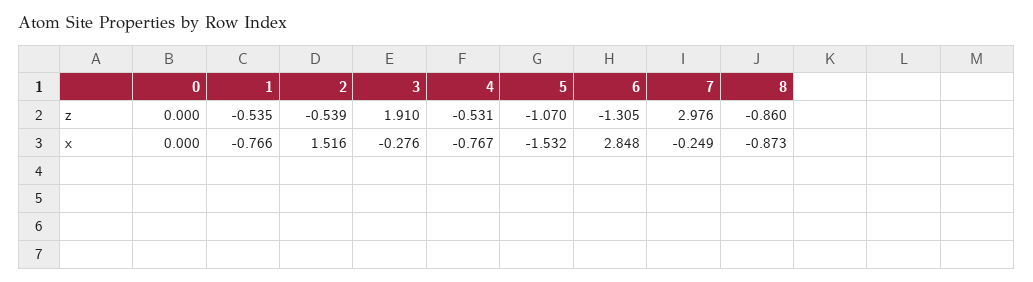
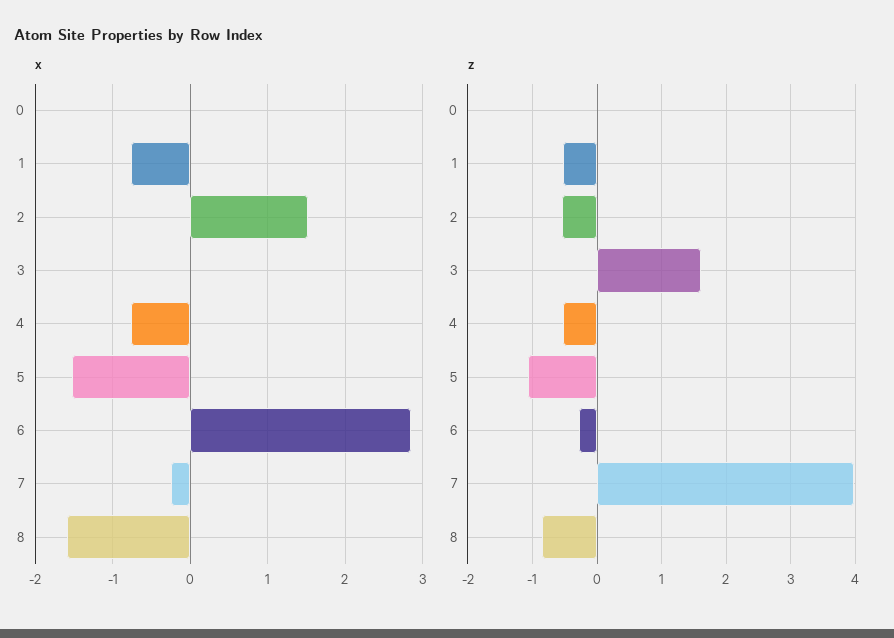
  {
    "z": {
      "0": 0,
      "1": -0.535,
      "2": -0.539,
-     "3": 1.91,
+     "3": 1.6,
      "4": -0.531,
      "5": -1.07,
-     "6": -1.305,
+     "6": -0.3,
-     "7": 2.976,
+     "7": 4,
      "8": -0.86
    },
    "x": {
      "0": 0,
      "1": -0.766,
      "2": 1.516,
-     "3": -0.276,
+     "3": 0,
      "4": -0.767,
      "5": -1.532,
      "6": 2.848,
      "7": -0.249,
-     "8": -0.873
+     "8": -1.6
    }
  }

